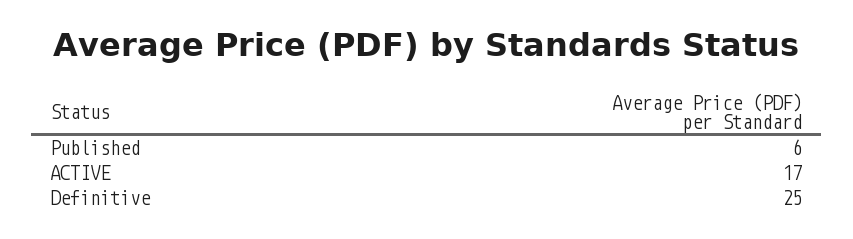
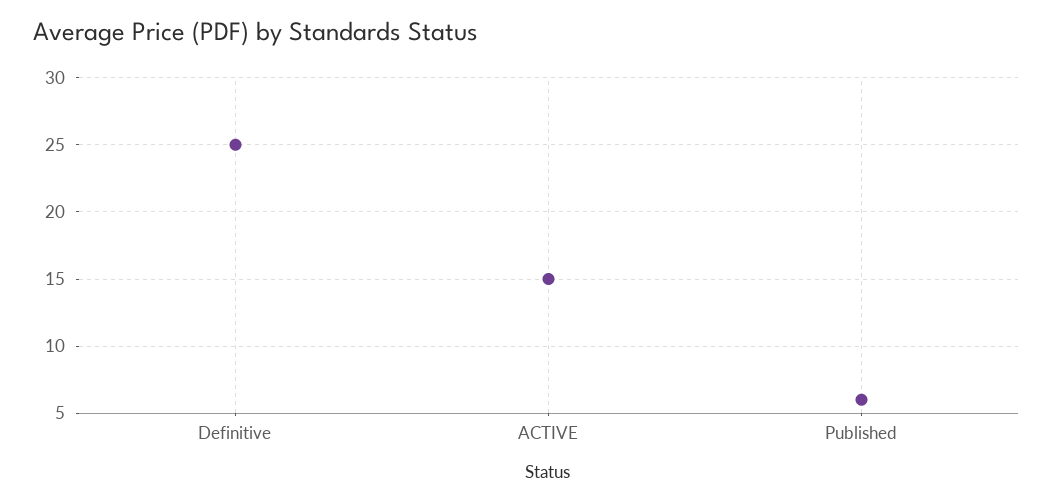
  {
    "Published": 6,
-   "ACTIVE": 17,
+   "ACTIVE": 15,
    "Definitive": 25
  }

